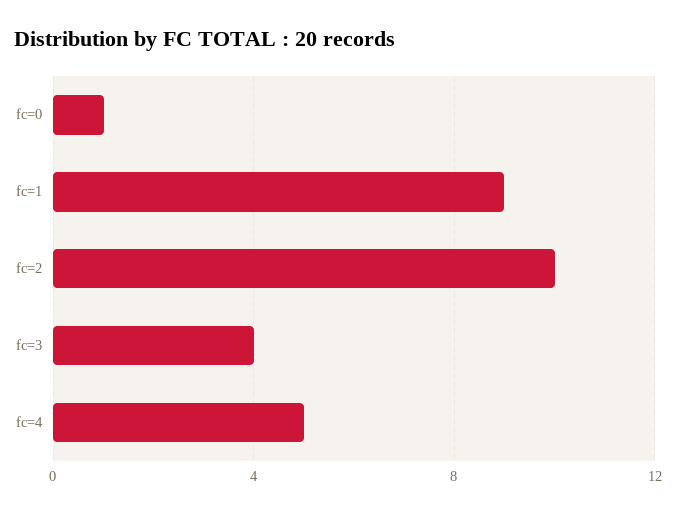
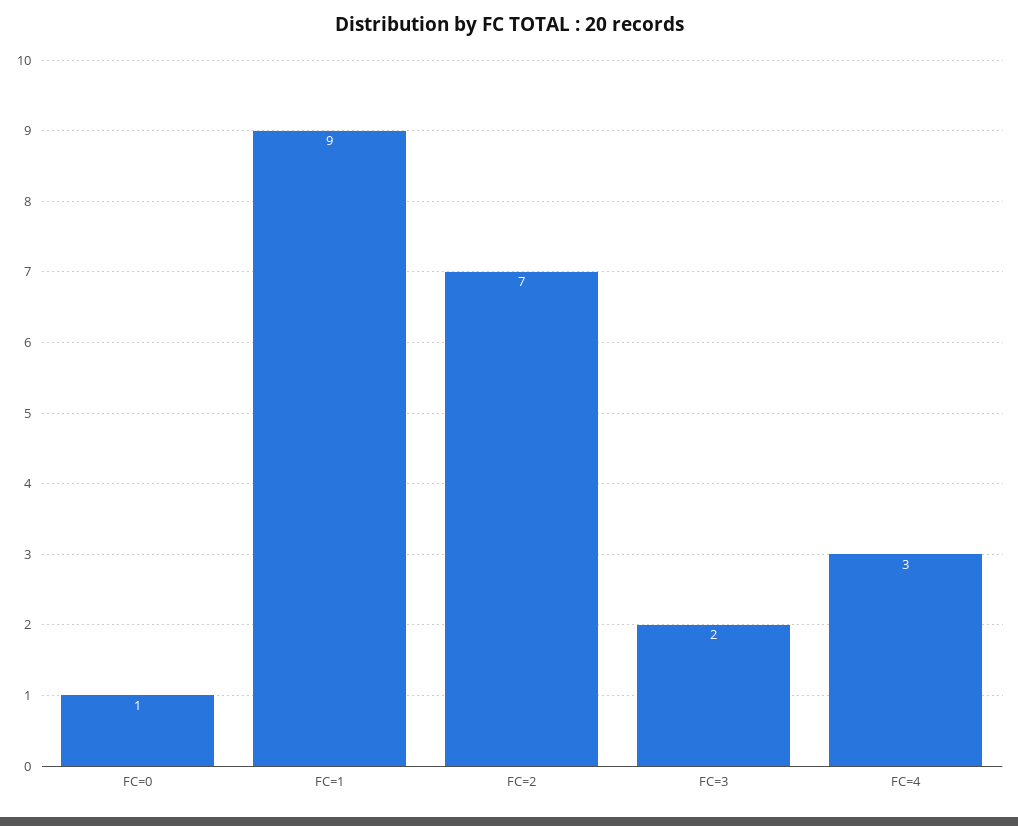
  {
    "fc=0": 1,
    "fc=1": 9,
-   "fc=2": 10,
+   "fc=2": 7,
-   "fc=3": 4,
+   "fc=3": 2,
-   "fc=4": 5
+   "fc=4": 3
  }

